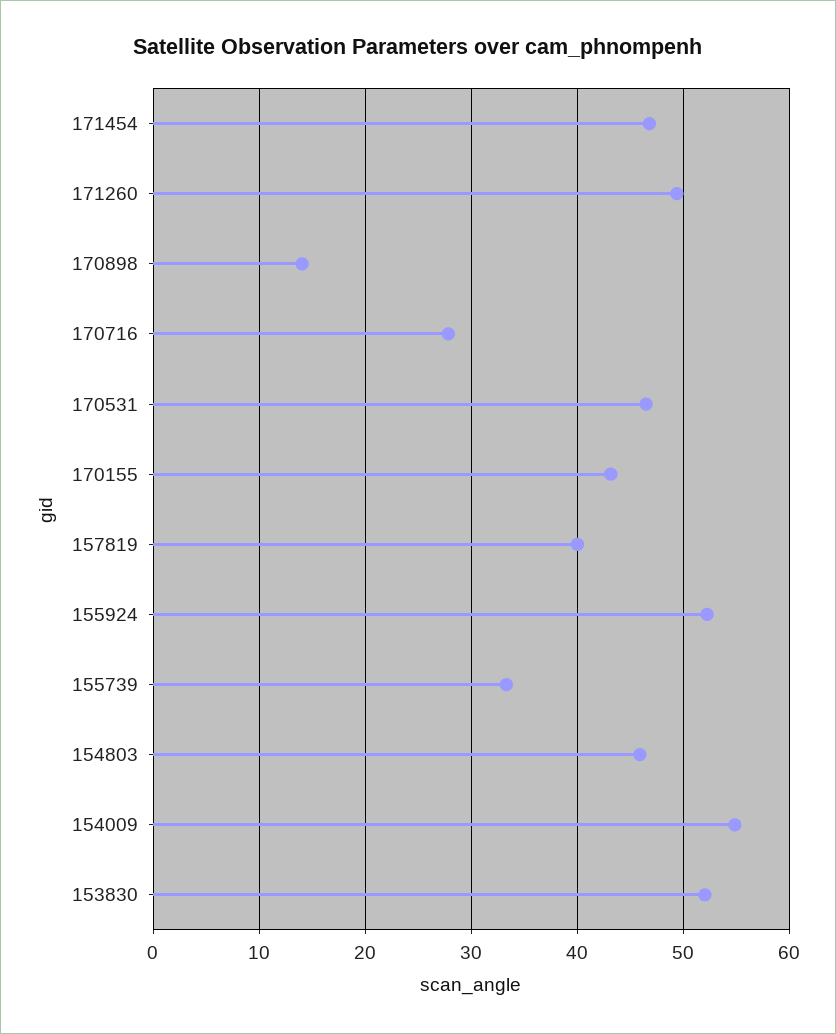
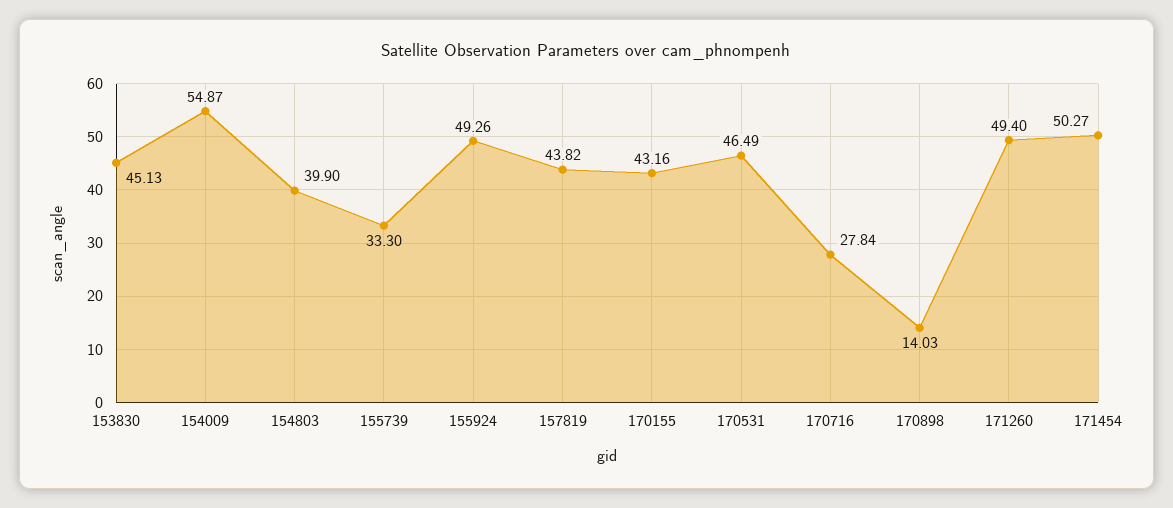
  {
-   "171454": 47,
+   "171454": 50.27,
    "171260": 49.4,
    "170898": 14.03,
    "170716": 27.84,
    "170531": 46.49,
    "170155": 43.16,
-   "157819": 40,
+   "157819": 43.82,
-   "155924": 52,
+   "155924": 49.26,
    "155739": 33.3,
-   "154803": 46,
+   "154803": 39.9,
    "154009": 54.87,
-   "153830": 52
+   "153830": 45.13
  }

